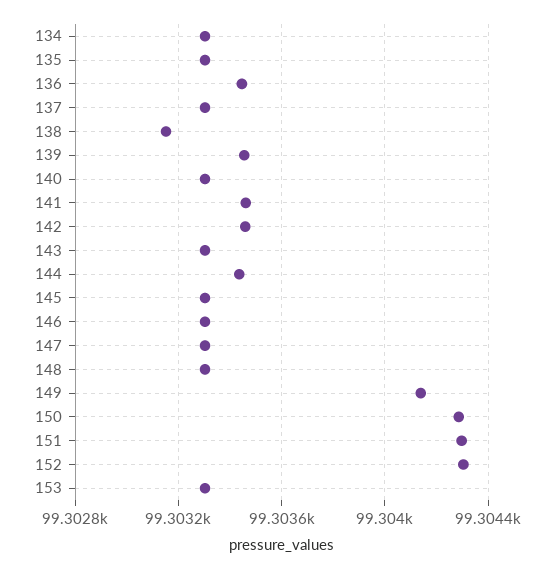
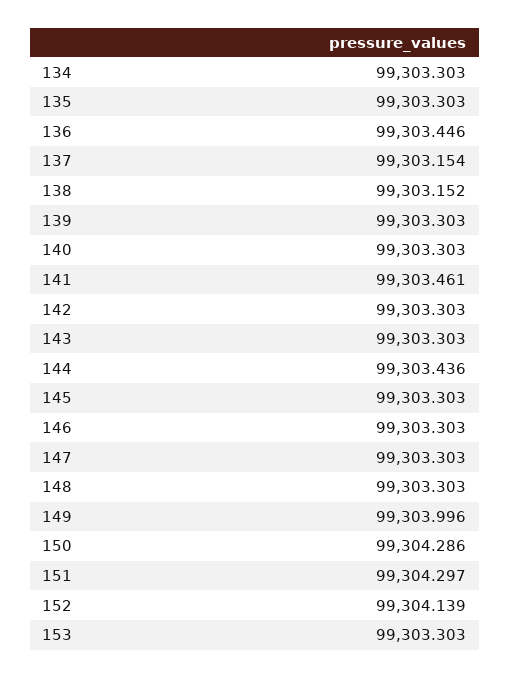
  {
    "134": 99303.303,
    "135": 99303.303,
    "136": 99303.446,
-   "137": 99303.3,
+   "137": 99303.154,
    "138": 99303.152,
-   "139": 99303.45,
+   "139": 99303.303,
    "140": 99303.303,
    "141": 99303.461,
-   "142": 99303.45,
+   "142": 99303.303,
    "143": 99303.303,
    "144": 99303.436,
    "145": 99303.303,
    "146": 99303.303,
    "147": 99303.303,
    "148": 99303.303,
-   "149": 99304.15,
+   "149": 99303.996,
    "150": 99304.286,
    "151": 99304.297,
-   "152": 99304.3,
+   "152": 99304.139,
    "153": 99303.303
  }

